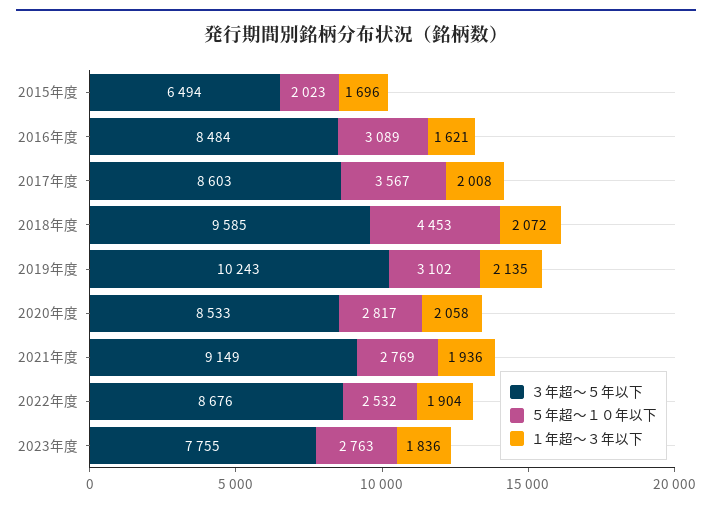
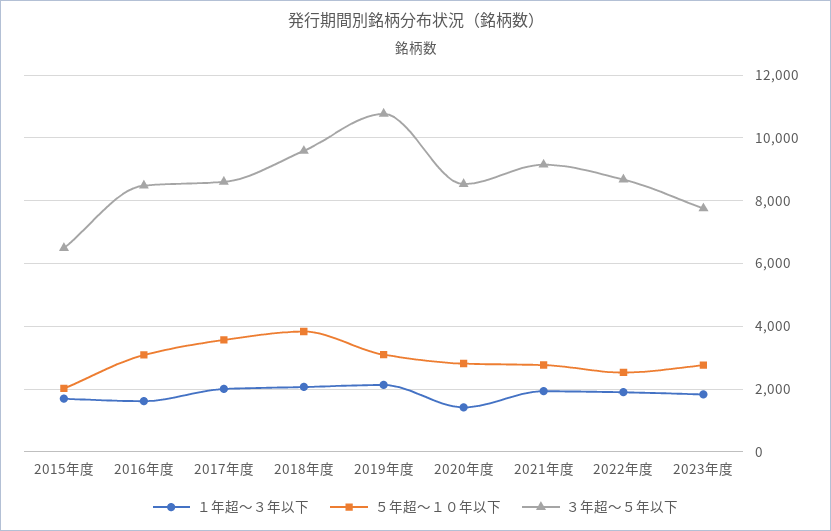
  {
    "３年超～５年以下": {
      "2015年度": 6494,
      "2016年度": 8484,
      "2017年度": 8603,
      "2018年度": 9585,
-     "2019年度": 10243,
+     "2019年度": 10800,
      "2020年度": 8533,
      "2021年度": 9149,
      "2022年度": 8676,
      "2023年度": 7755
    },
    "５年超～１０年以下": {
      "2015年度": 2023,
      "2016年度": 3089,
      "2017年度": 3567,
-     "2018年度": 4453,
+     "2018年度": 3800,
      "2019年度": 3102,
      "2020年度": 2817,
      "2021年度": 2769,
      "2022年度": 2532,
      "2023年度": 2763
    },
    "１年超～３年以下": {
      "2015年度": 1696,
      "2016年度": 1621,
      "2017年度": 2008,
      "2018年度": 2072,
      "2019年度": 2135,
-     "2020年度": 2058,
+     "2020年度": 1400,
      "2021年度": 1936,
      "2022年度": 1904,
      "2023年度": 1836
    }
  }

